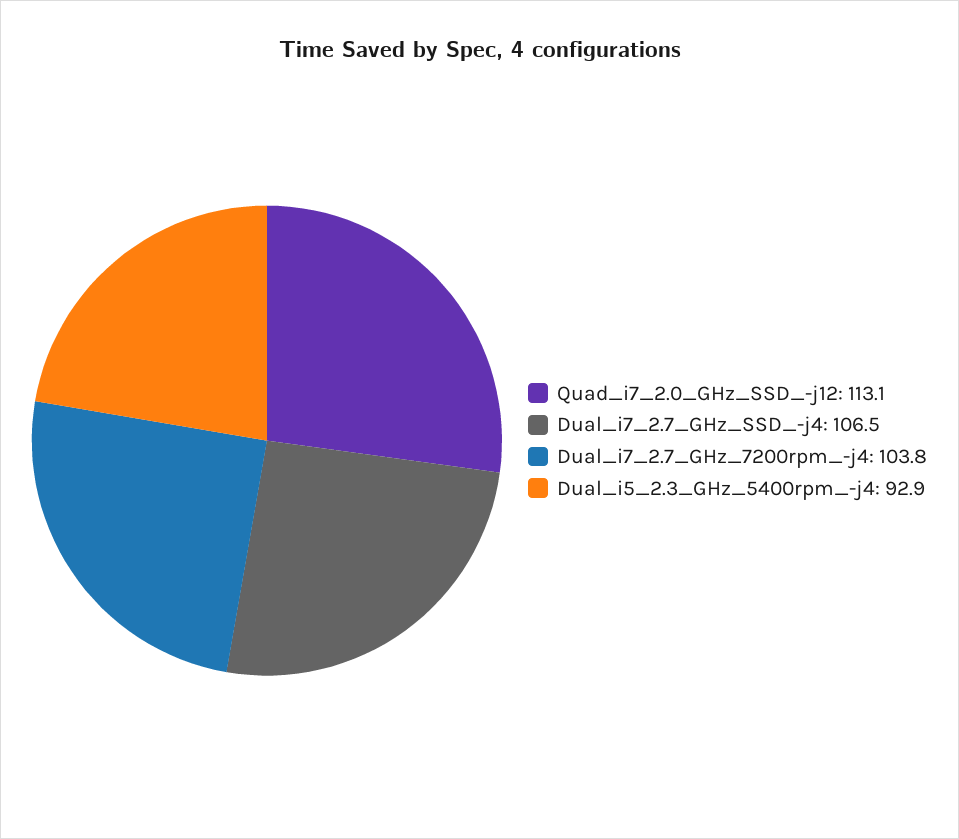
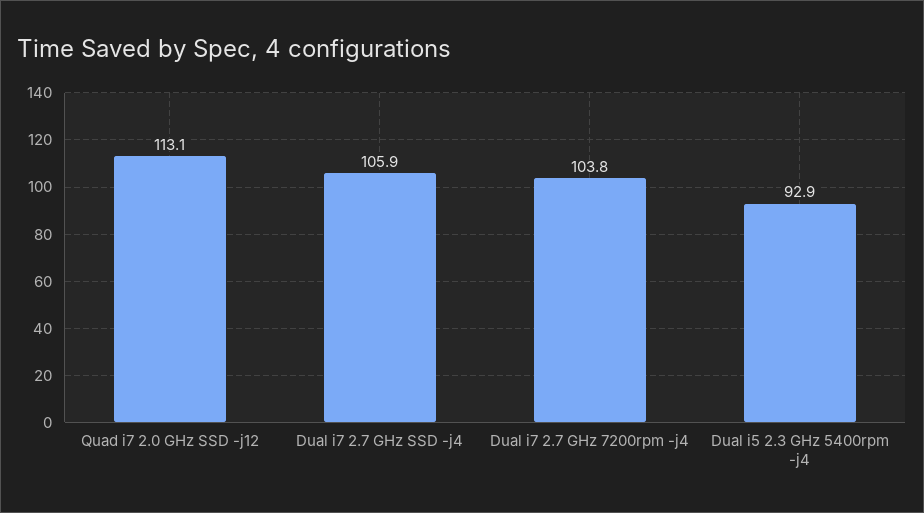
  {
    "Quad_i7_2.0_GHz_SSD_-j12": 113.1,
-   "Dual_i7_2.7_GHz_SSD_-j4": 106.5,
+   "Dual_i7_2.7_GHz_SSD_-j4": 105.9,
    "Dual_i7_2.7_GHz_7200rpm_-j4": 103.8,
    "Dual_i5_2.3_GHz_5400rpm_-j4": 92.9
  }

